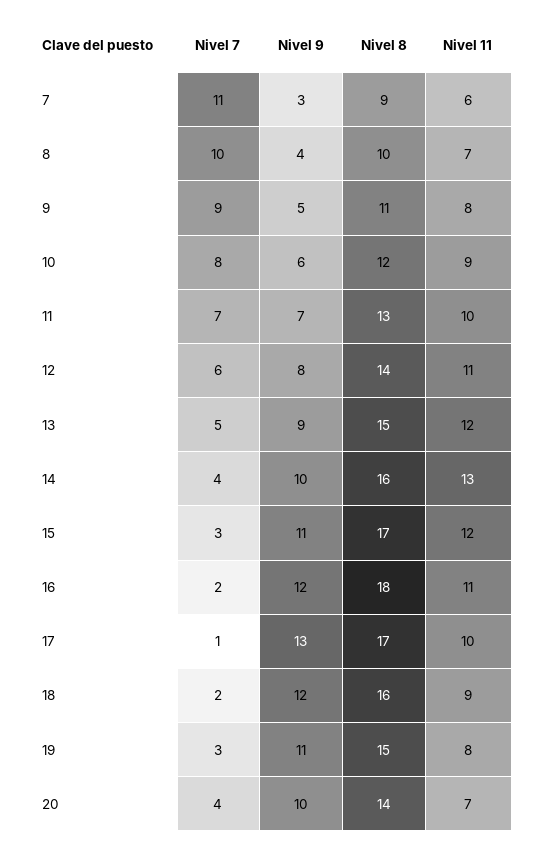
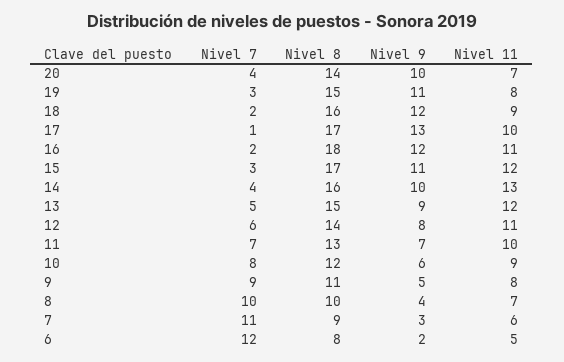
  {
    "Nivel 7": {
      "7": 11,
      "8": 10,
      "9": 9,
      "10": 8,
      "11": 7,
      "12": 6,
      "13": 5,
      "14": 4,
      "15": 3,
      "16": 2,
      "17": 1,
      "18": 2,
      "19": 3,
-     "20": 4
+     "20": 4,
+     "6": 12
    },
    "Nivel 9": {
      "7": 3,
      "8": 4,
      "9": 5,
      "10": 6,
      "11": 7,
      "12": 8,
      "13": 9,
      "14": 10,
      "15": 11,
      "16": 12,
      "17": 13,
      "18": 12,
      "19": 11,
-     "20": 10
+     "20": 10,
+     "6": 2
    },
    "Nivel 8": {
      "7": 9,
      "8": 10,
      "9": 11,
      "10": 12,
      "11": 13,
      "12": 14,
      "13": 15,
      "14": 16,
      "15": 17,
      "16": 18,
      "17": 17,
      "18": 16,
      "19": 15,
-     "20": 14
+     "20": 14,
+     "6": 8
    },
    "Nivel 11": {
      "7": 6,
      "8": 7,
      "9": 8,
      "10": 9,
      "11": 10,
      "12": 11,
      "13": 12,
      "14": 13,
      "15": 12,
      "16": 11,
      "17": 10,
      "18": 9,
      "19": 8,
-     "20": 7
+     "20": 7,
+     "6": 5
    }
  }

